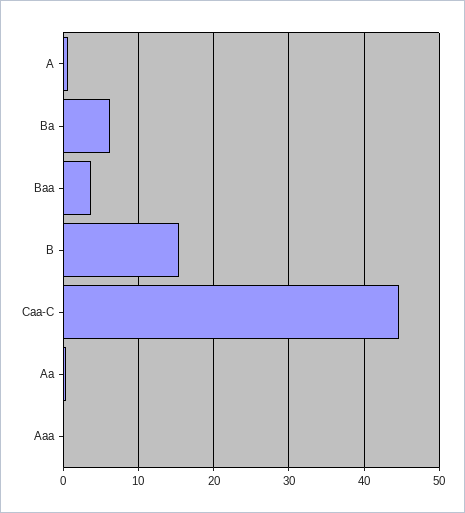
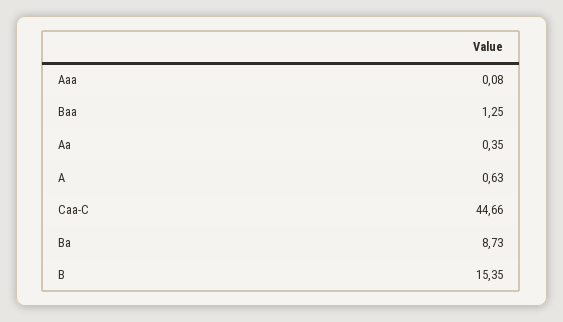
  {
    "A": 0.63,
-   "Ba": 6,
+   "Ba": 8.73,
-   "Baa": 4,
+   "Baa": 1.25,
    "B": 15.35,
    "Caa-C": 44.66,
    "Aa": 0.35,
    "Aaa": 0.08
  }

